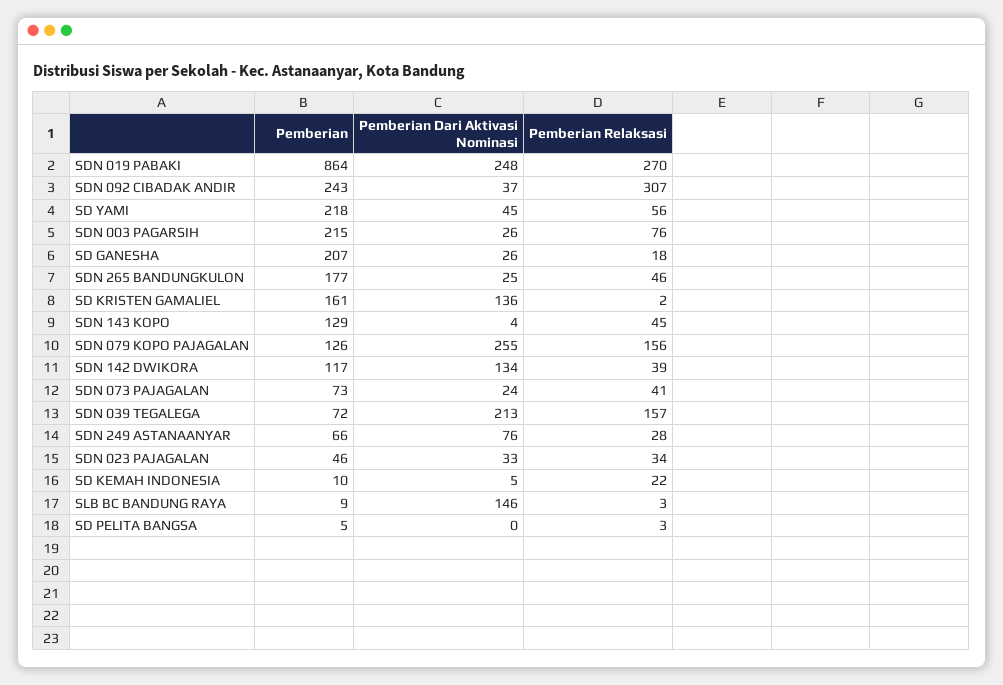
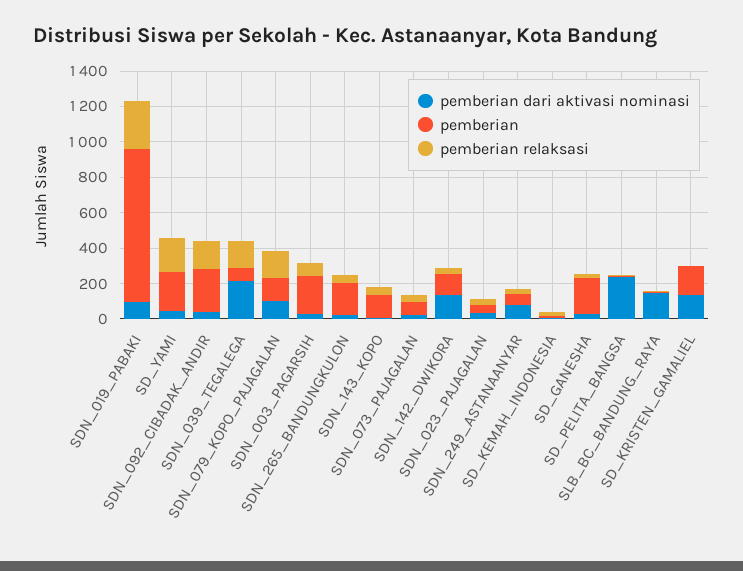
  {
    "Pemberian": {
      "SDN 019 PABAKI": 864,
      "SDN 092 CIBADAK ANDIR": 243,
      "SD YAMI": 218,
      "SDN 003 PAGARSIH": 215,
      "SD GANESHA": 207,
      "SDN 265 BANDUNGKULON": 177,
      "SD KRISTEN GAMALIEL": 161,
      "SDN 143 KOPO": 129,
      "SDN 079 KOPO PAJAGALAN": 126,
      "SDN 142 DWIKORA": 117,
      "SDN 073 PAJAGALAN": 73,
      "SDN 039 TEGALEGA": 72,
      "SDN 249 ASTANAANYAR": 66,
      "SDN 023 PAJAGALAN": 46,
      "SD KEMAH INDONESIA": 10,
      "SLB BC BANDUNG RAYA": 9,
      "SD PELITA BANGSA": 5
    },
    "Pemberian Dari Aktivasi Nominasi": {
-     "SDN 019 PABAKI": 248,
+     "SDN 019 PABAKI": 100,
      "SDN 092 CIBADAK ANDIR": 37,
      "SD YAMI": 45,
      "SDN 003 PAGARSIH": 26,
      "SD GANESHA": 26,
      "SDN 265 BANDUNGKULON": 25,
      "SD KRISTEN GAMALIEL": 136,
      "SDN 143 KOPO": 4,
-     "SDN 079 KOPO PAJAGALAN": 255,
+     "SDN 079 KOPO PAJAGALAN": 100,
      "SDN 142 DWIKORA": 134,
      "SDN 073 PAJAGALAN": 24,
      "SDN 039 TEGALEGA": 213,
      "SDN 249 ASTANAANYAR": 76,
      "SDN 023 PAJAGALAN": 33,
      "SD KEMAH INDONESIA": 5,
      "SLB BC BANDUNG RAYA": 146,
-     "SD PELITA BANGSA": 0
+     "SD PELITA BANGSA": 250
    },
    "Pemberian Relaksasi": {
      "SDN 019 PABAKI": 270,
-     "SDN 092 CIBADAK ANDIR": 307,
+     "SDN 092 CIBADAK ANDIR": 150,
-     "SD YAMI": 56,
+     "SD YAMI": 200,
      "SDN 003 PAGARSIH": 76,
      "SD GANESHA": 18,
      "SDN 265 BANDUNGKULON": 46,
      "SD KRISTEN GAMALIEL": 2,
      "SDN 143 KOPO": 45,
      "SDN 079 KOPO PAJAGALAN": 156,
      "SDN 142 DWIKORA": 39,
      "SDN 073 PAJAGALAN": 41,
      "SDN 039 TEGALEGA": 157,
      "SDN 249 ASTANAANYAR": 28,
      "SDN 023 PAJAGALAN": 34,
      "SD KEMAH INDONESIA": 22,
      "SLB BC BANDUNG RAYA": 3,
      "SD PELITA BANGSA": 3
    }
  }

